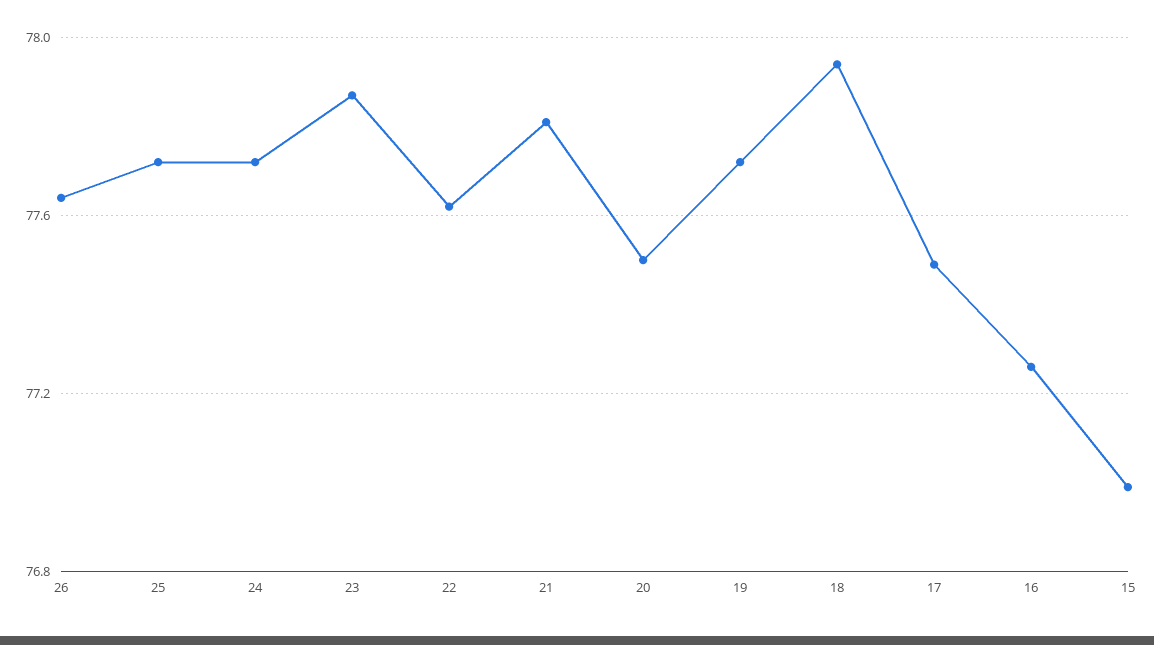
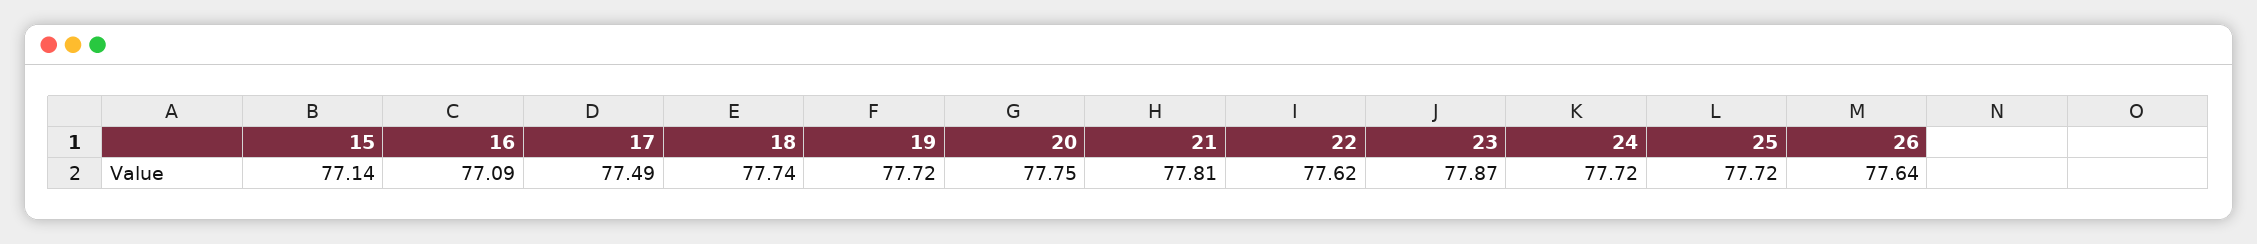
  {
    "26": 77.64,
    "25": 77.72,
    "24": 77.72,
    "23": 77.87,
    "22": 77.62,
    "21": 77.81,
-   "20": 77.5,
+   "20": 77.75,
    "19": 77.72,
-   "18": 77.95,
+   "18": 77.74,
    "17": 77.49,
-   "16": 77.25,
+   "16": 77.09,
-   "15": 77
+   "15": 77.14
  }

